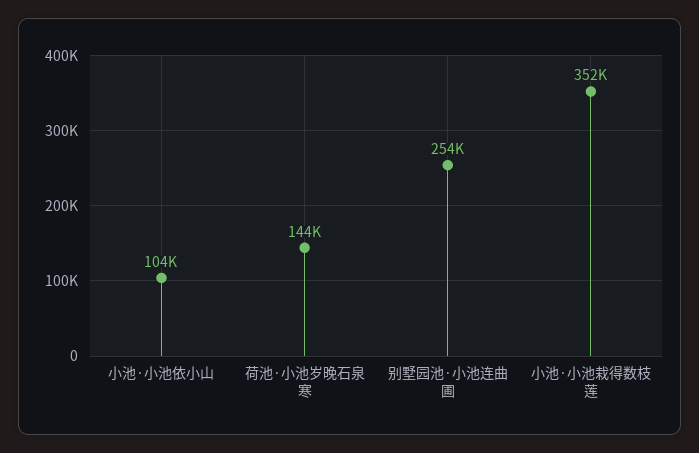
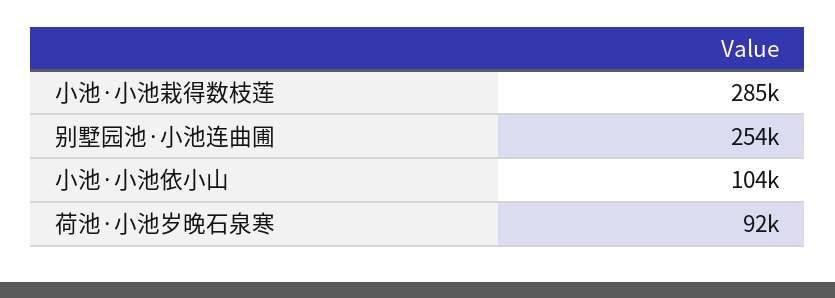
  {
    "小池·小池依小山": 104000,
-   "荷池·小池岁晚石泉寒": 144000,
+   "荷池·小池岁晚石泉寒": 92000,
    "别墅园池·小池连曲圃": 254000,
-   "小池·小池栽得数枝莲": 352000
+   "小池·小池栽得数枝莲": 285000
  }

